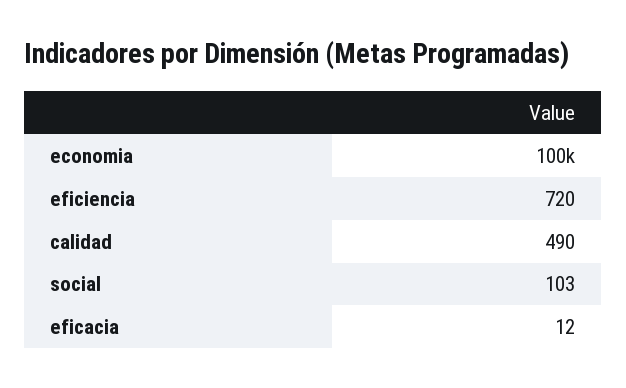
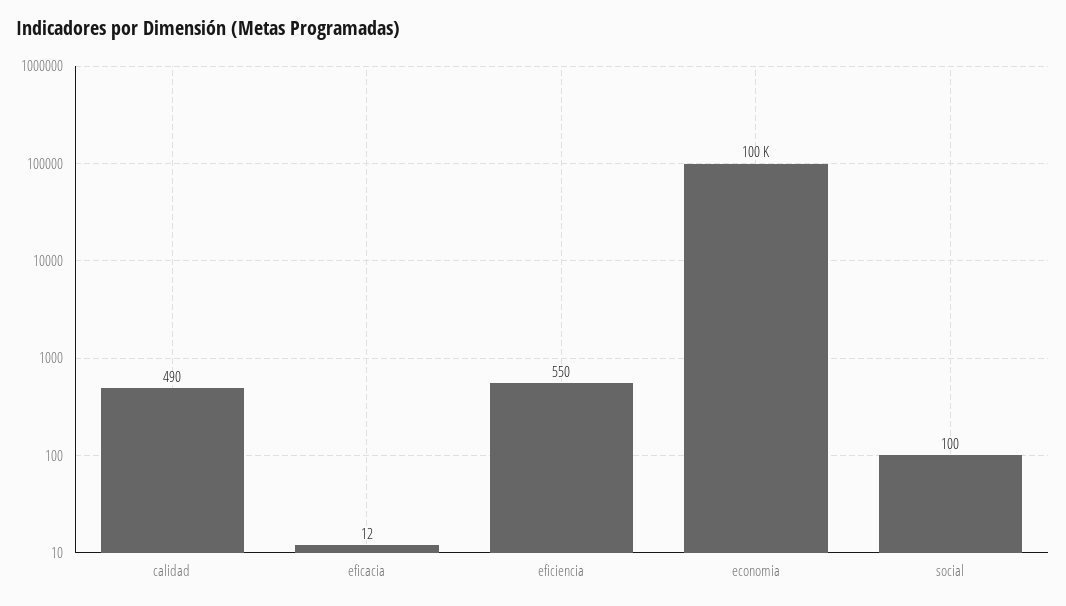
  {
    "economia": 100000,
-   "eficiencia": 720,
+   "eficiencia": 550,
    "calidad": 490,
-   "social": 103,
+   "social": 100,
    "eficacia": 12
  }

